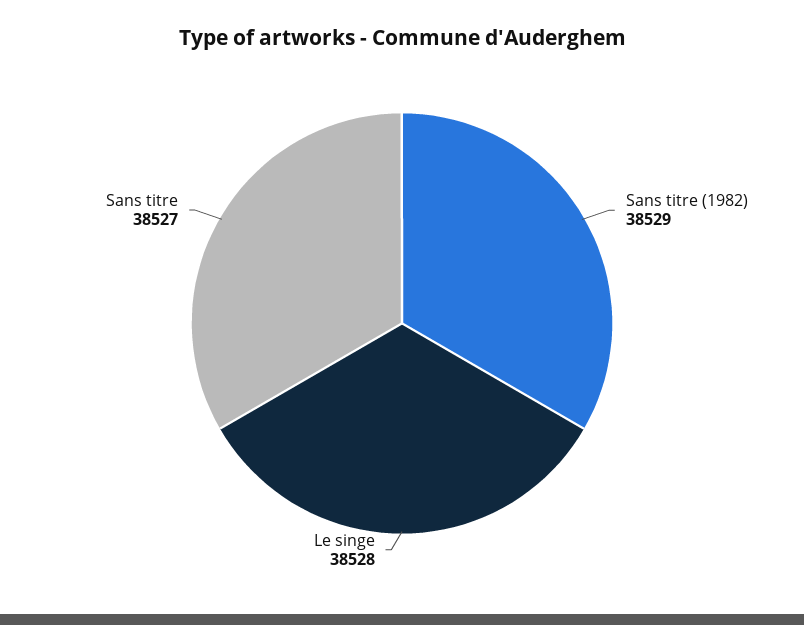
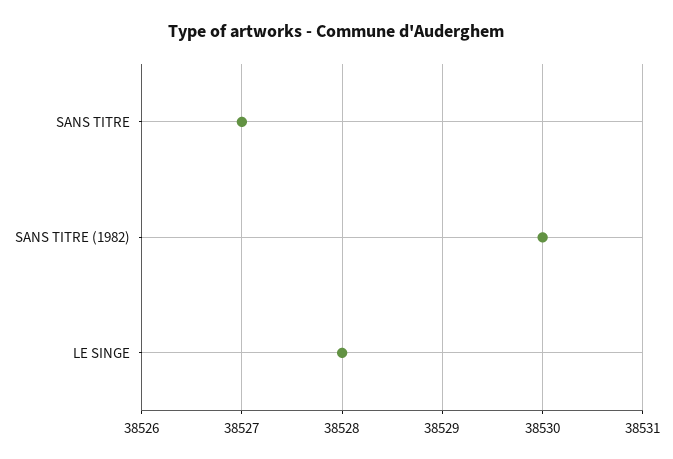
  {
-   "Sans titre (1982)": 38529,
+   "Sans titre (1982)": 38530,
    "Le singe": 38528,
    "Sans titre": 38527
  }

